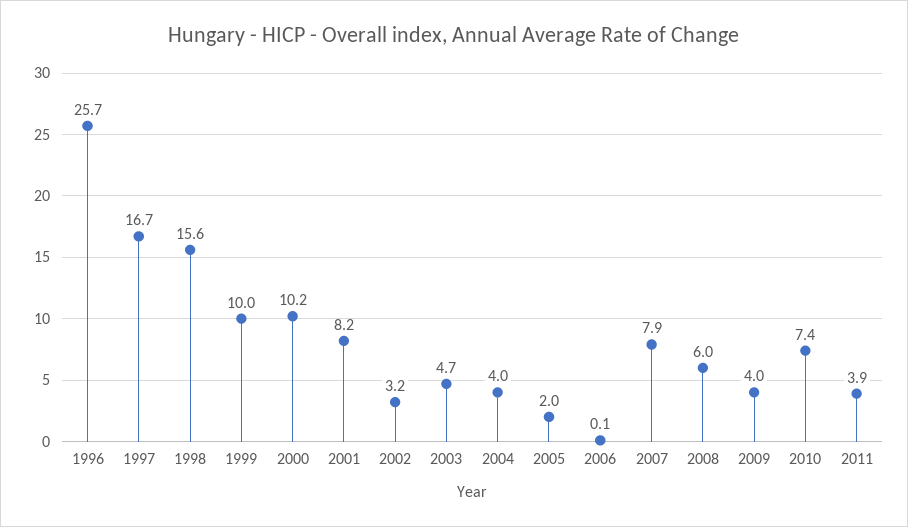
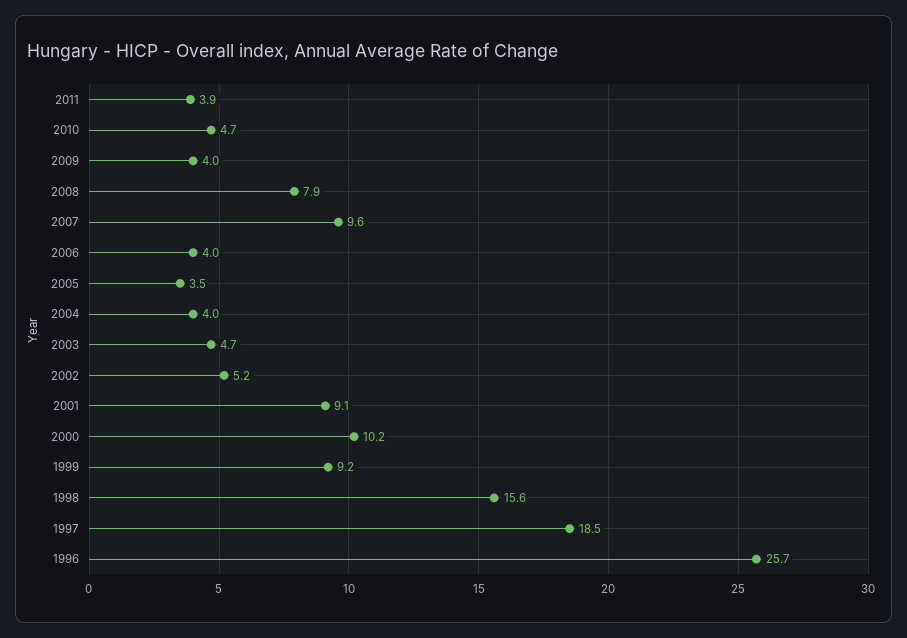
  {
    "1996": 25.7,
-   "1997": 16.7,
+   "1997": 18.5,
    "1998": 15.6,
-   "1999": 10,
+   "1999": 9.2,
    "2000": 10.2,
-   "2001": 8.2,
+   "2001": 9.1,
-   "2002": 3.2,
+   "2002": 5.2,
    "2003": 4.7,
    "2004": 4,
-   "2005": 2,
+   "2005": 3.5,
-   "2006": 0.1,
+   "2006": 4,
-   "2007": 7.9,
+   "2007": 9.6,
-   "2008": 6,
+   "2008": 7.9,
    "2009": 4,
-   "2010": 7.4,
+   "2010": 4.7,
    "2011": 3.9
  }

